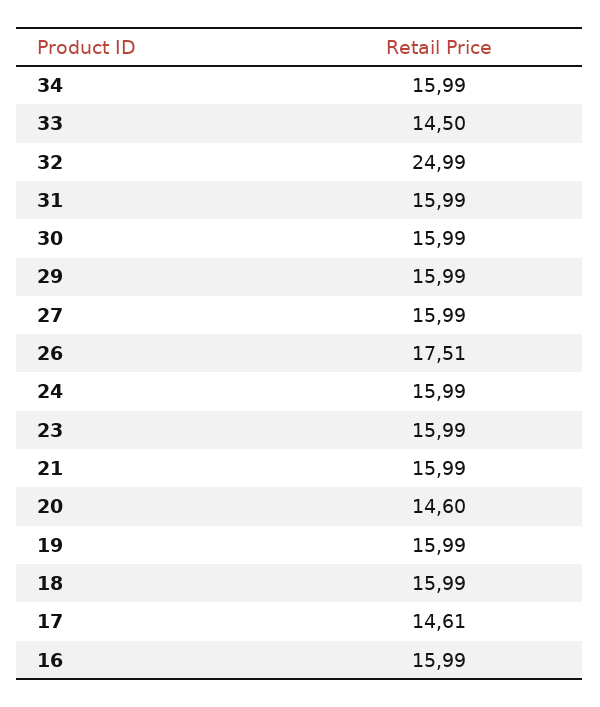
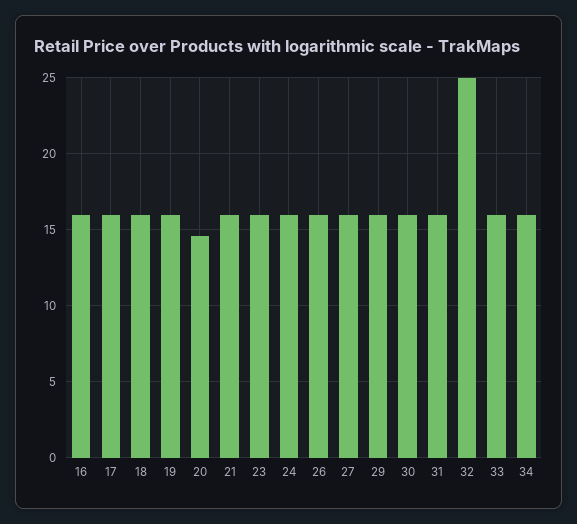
  {
    "34": 15.99,
-   "33": 14.5,
+   "33": 16,
    "32": 24.99,
    "31": 15.99,
    "30": 15.99,
    "29": 15.99,
    "27": 15.99,
-   "26": 17.51,
+   "26": 16,
    "24": 15.99,
    "23": 15.99,
    "21": 15.99,
    "20": 14.6,
    "19": 15.99,
    "18": 15.99,
-   "17": 14.61,
+   "17": 16,
    "16": 15.99
  }

